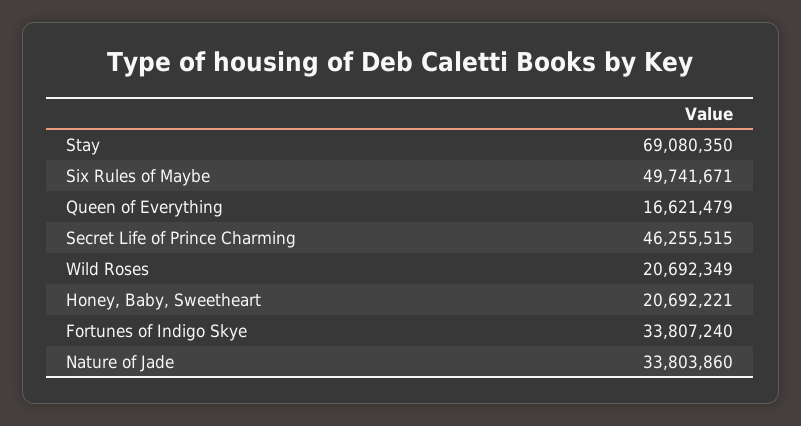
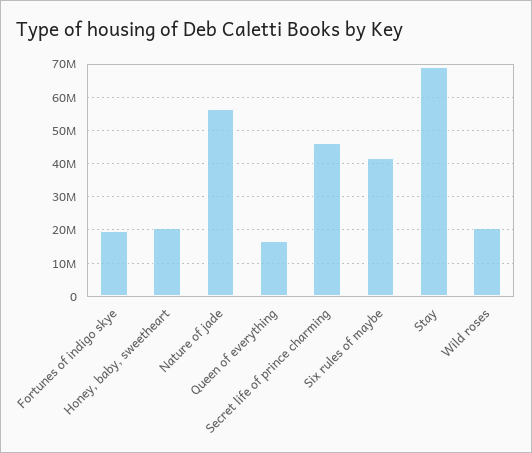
  {
    "Stay": 69080350,
-   "Six Rules of Maybe": 49741671,
+   "Six Rules of Maybe": 42000000,
    "Queen of Everything": 16621479,
    "Secret Life of Prince Charming": 46255515,
    "Wild Roses": 20692349,
    "Honey, Baby, Sweetheart": 20692221,
-   "Fortunes of Indigo Skye": 33807240,
+   "Fortunes of Indigo Skye": 20000000,
-   "Nature of Jade": 33803860
+   "Nature of Jade": 56000000
  }

